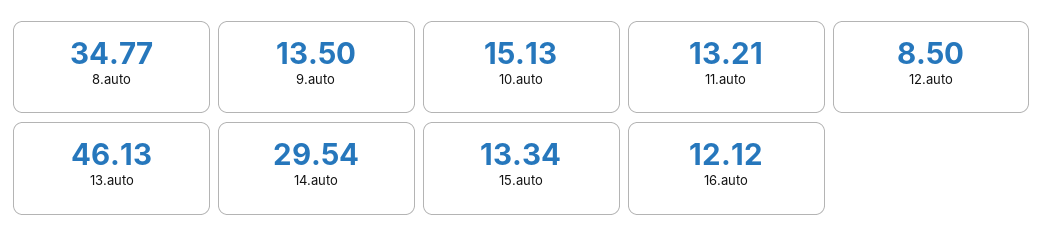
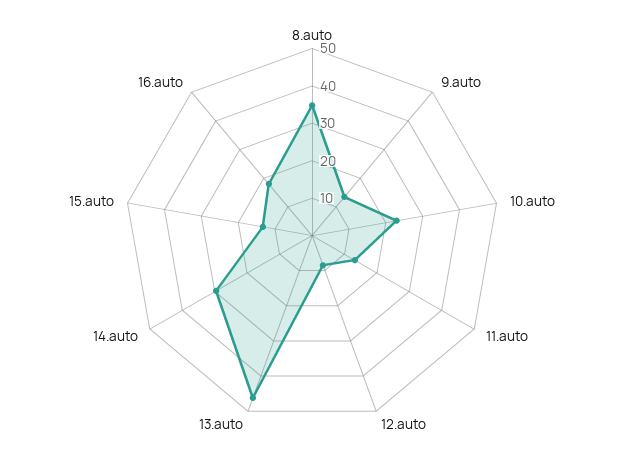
  {
    "8.auto": 34.77,
    "9.auto": 13.5,
-   "10.auto": 15.13,
+   "10.auto": 22.5,
    "11.auto": 13.21,
    "12.auto": 8.5,
    "13.auto": 46.13,
    "14.auto": 29.54,
    "15.auto": 13.34,
-   "16.auto": 12.12
+   "16.auto": 17.5
  }

